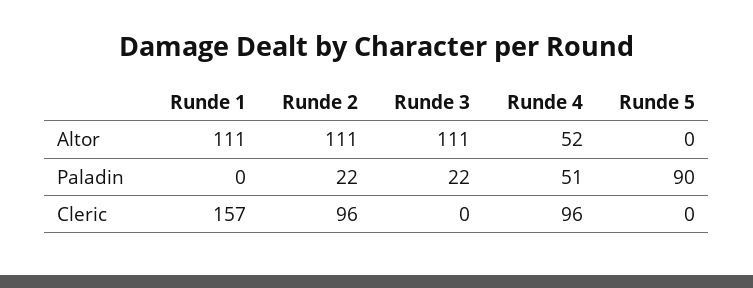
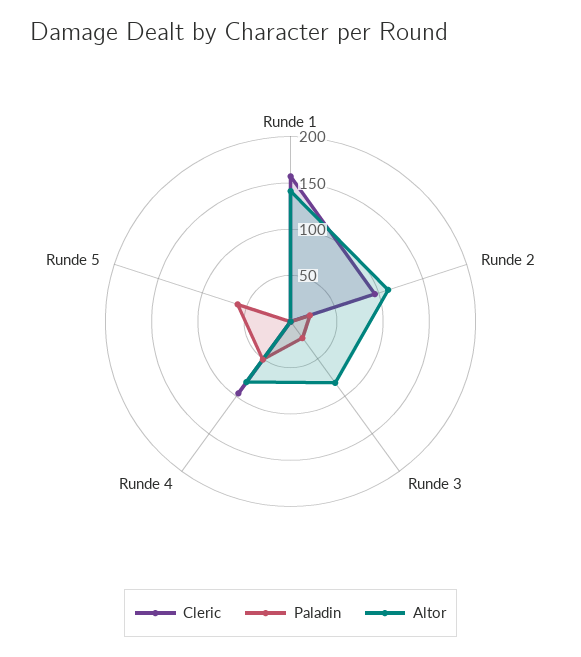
  {
    "Altor": {
-     "Runde 1": 111,
+     "Runde 1": 140,
      "Runde 2": 111,
-     "Runde 3": 111,
+     "Runde 3": 80,
-     "Runde 4": 52,
+     "Runde 4": 80,
      "Runde 5": 0
    },
    "Paladin": {
      "Runde 1": 0,
      "Runde 2": 22,
      "Runde 3": 22,
      "Runde 4": 51,
-     "Runde 5": 90
+     "Runde 5": 60
    },
    "Cleric": {
      "Runde 1": 157,
      "Runde 2": 96,
      "Runde 3": 0,
      "Runde 4": 96,
      "Runde 5": 0
    }
  }

